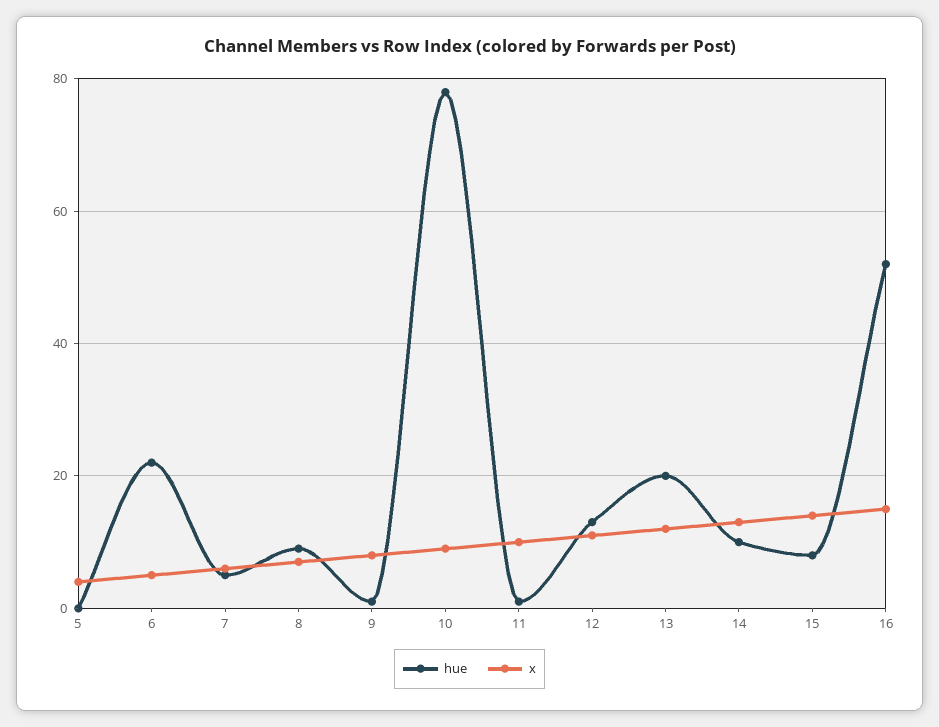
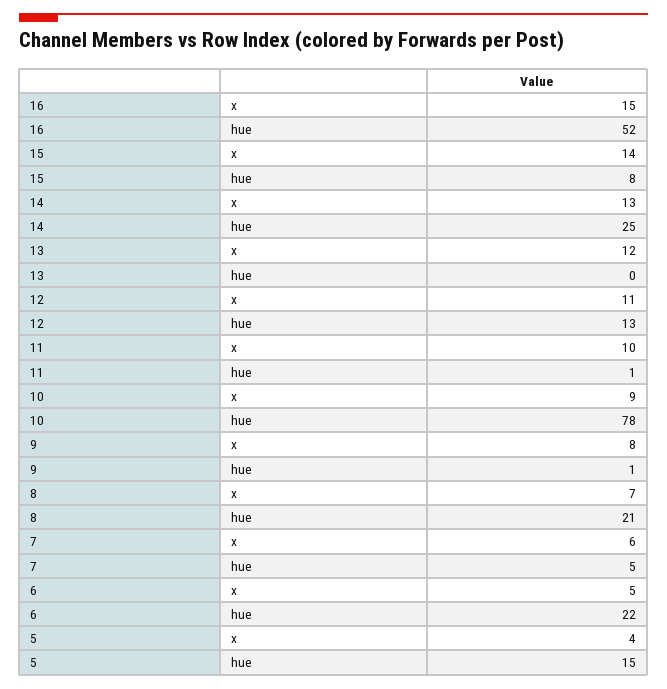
  {
    "hue": {
-     "5": 0,
+     "5": 15,
      "6": 22,
      "7": 5,
-     "8": 10,
+     "8": 21,
      "9": 1,
      "10": 78,
      "11": 1,
      "12": 13,
-     "13": 20,
+     "13": 0,
-     "14": 10,
+     "14": 25,
      "15": 8,
      "16": 52
    },
    "x": {
      "5": 4,
      "6": 5,
      "7": 6,
      "8": 7,
      "9": 8,
      "10": 9,
      "11": 10,
      "12": 11,
      "13": 12,
      "14": 13,
      "15": 14,
      "16": 15
    }
  }

